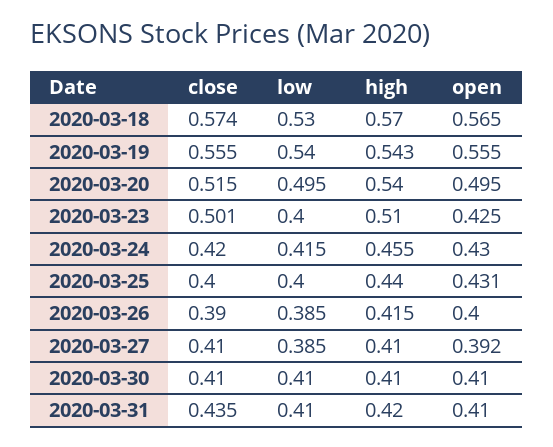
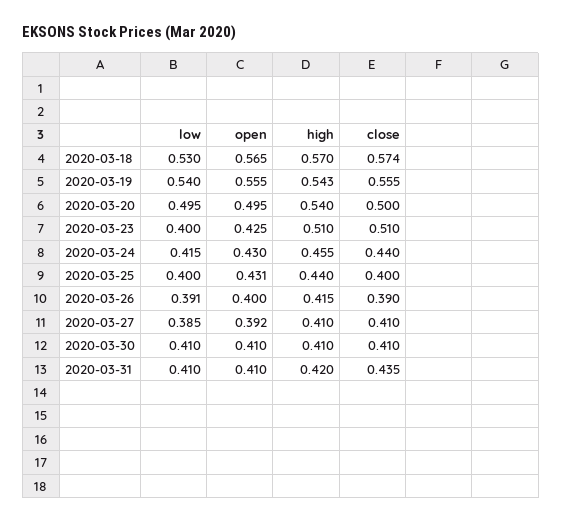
  {
    "close": {
      "2020-03-18": 0.574,
      "2020-03-19": 0.555,
-     "2020-03-20": 0.515,
+     "2020-03-20": 0.5,
-     "2020-03-23": 0.501,
+     "2020-03-23": 0.51,
-     "2020-03-24": 0.42,
+     "2020-03-24": 0.44,
      "2020-03-25": 0.4,
      "2020-03-26": 0.39,
      "2020-03-27": 0.41,
      "2020-03-30": 0.41,
      "2020-03-31": 0.435
    },
    "low": {
      "2020-03-18": 0.53,
      "2020-03-19": 0.54,
      "2020-03-20": 0.495,
      "2020-03-23": 0.4,
      "2020-03-24": 0.415,
      "2020-03-25": 0.4,
-     "2020-03-26": 0.385,
+     "2020-03-26": 0.391,
      "2020-03-27": 0.385,
      "2020-03-30": 0.41,
      "2020-03-31": 0.41
    },
    "high": {
      "2020-03-18": 0.57,
      "2020-03-19": 0.543,
      "2020-03-20": 0.54,
      "2020-03-23": 0.51,
      "2020-03-24": 0.455,
      "2020-03-25": 0.44,
      "2020-03-26": 0.415,
      "2020-03-27": 0.41,
      "2020-03-30": 0.41,
      "2020-03-31": 0.42
    },
    "open": {
      "2020-03-18": 0.565,
      "2020-03-19": 0.555,
      "2020-03-20": 0.495,
      "2020-03-23": 0.425,
      "2020-03-24": 0.43,
      "2020-03-25": 0.431,
      "2020-03-26": 0.4,
      "2020-03-27": 0.392,
      "2020-03-30": 0.41,
      "2020-03-31": 0.41
    }
  }

